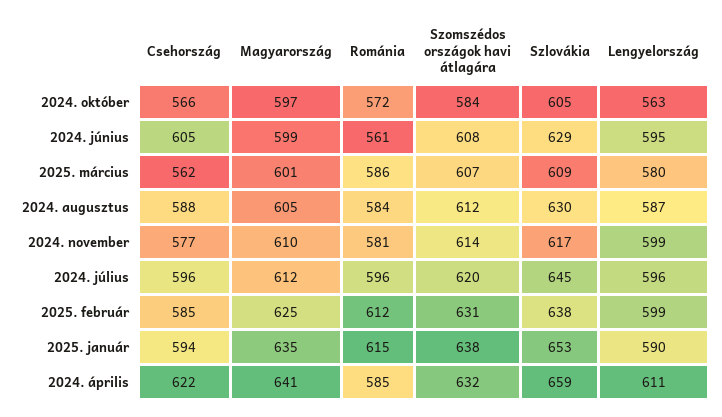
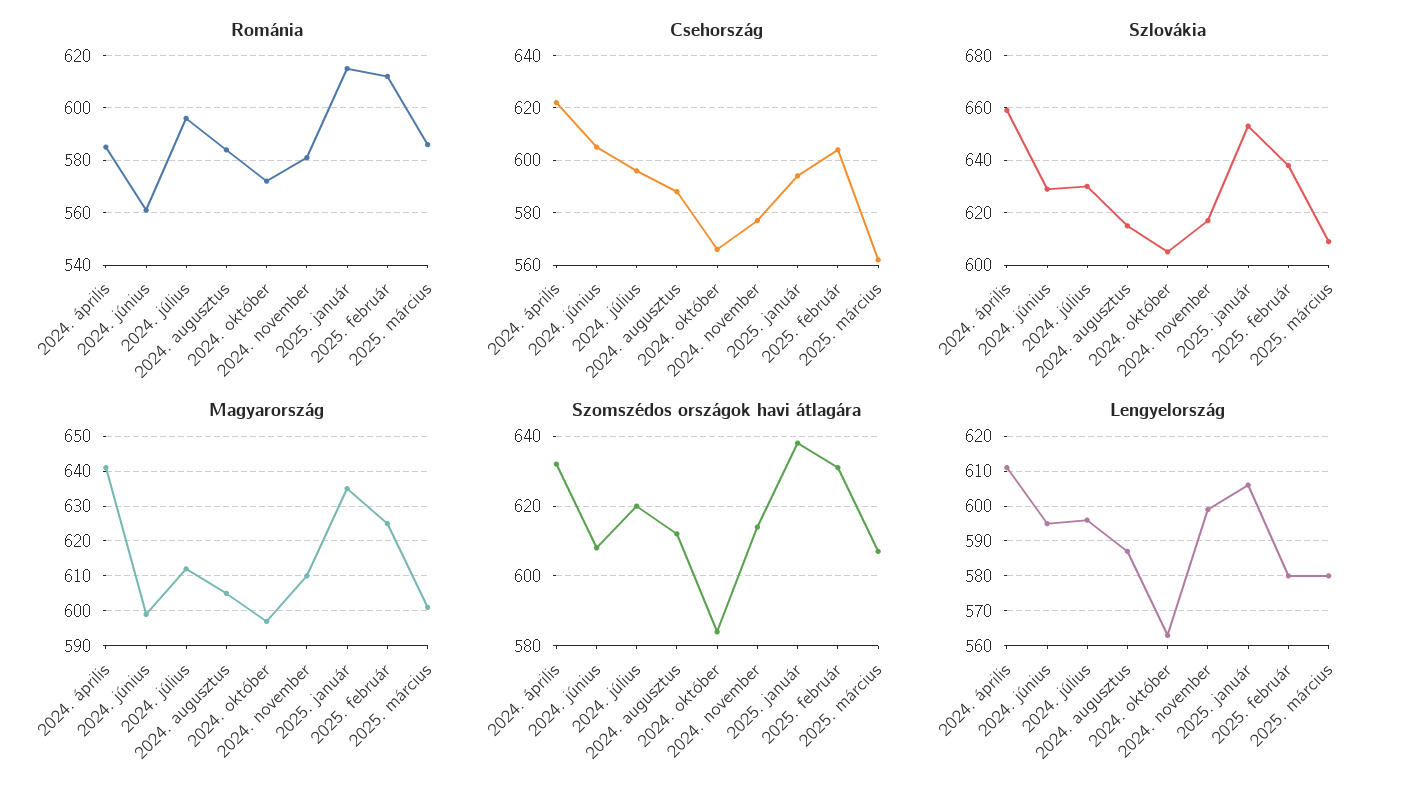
  {
    "Csehország": {
      "2024. október": 566,
      "2024. június": 605,
      "2025. március": 562,
      "2024. augusztus": 588,
      "2024. november": 577,
      "2024. július": 596,
-     "2025. február": 585,
+     "2025. február": 605,
      "2025. január": 594,
      "2024. április": 622
    },
    "Magyarország": {
      "2024. október": 597,
      "2024. június": 599,
      "2025. március": 601,
      "2024. augusztus": 605,
      "2024. november": 610,
      "2024. július": 612,
      "2025. február": 625,
      "2025. január": 635,
      "2024. április": 641
    },
    "Románia": {
      "2024. október": 572,
      "2024. június": 561,
      "2025. március": 586,
      "2024. augusztus": 584,
      "2024. november": 581,
      "2024. július": 596,
      "2025. február": 612,
      "2025. január": 615,
      "2024. április": 585
    },
    "Szomszédos országok havi átlagára": {
      "2024. október": 584,
      "2024. június": 608,
      "2025. március": 607,
      "2024. augusztus": 612,
      "2024. november": 614,
      "2024. július": 620,
      "2025. február": 631,
      "2025. január": 638,
      "2024. április": 632
    },
    "Szlovákia": {
      "2024. október": 605,
      "2024. június": 629,
      "2025. március": 609,
-     "2024. augusztus": 630,
+     "2024. augusztus": 615,
      "2024. november": 617,
-     "2024. július": 645,
+     "2024. július": 630,
      "2025. február": 638,
      "2025. január": 653,
      "2024. április": 659
    },
    "Lengyelország": {
      "2024. október": 563,
      "2024. június": 595,
      "2025. március": 580,
      "2024. augusztus": 587,
      "2024. november": 599,
      "2024. július": 596,
-     "2025. február": 599,
+     "2025. február": 580,
-     "2025. január": 590,
+     "2025. január": 605,
      "2024. április": 611
    }
  }

